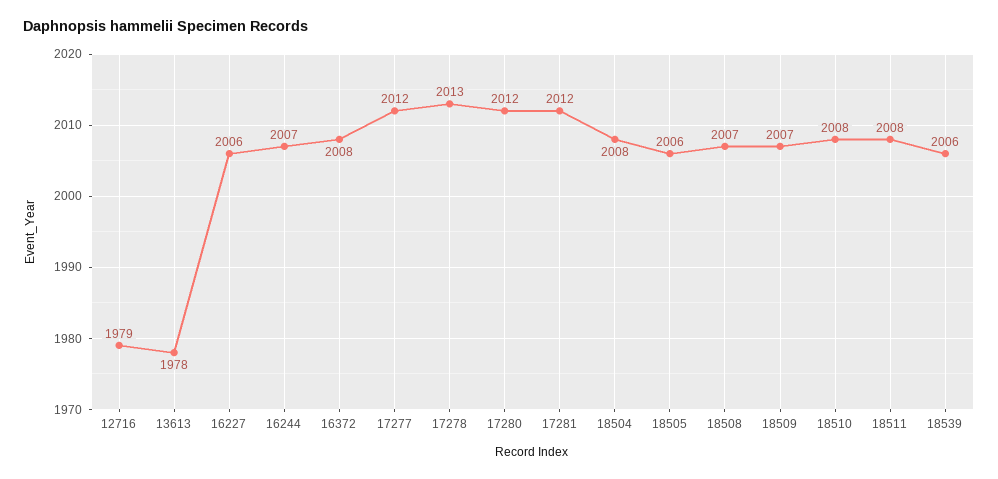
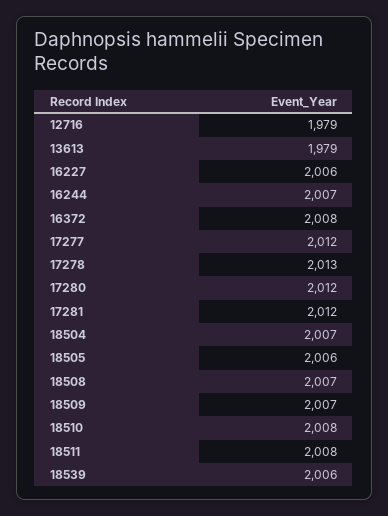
  {
    "12716": 1979,
-   "13613": 1978,
+   "13613": 1979,
    "16227": 2006,
    "16244": 2007,
    "16372": 2008,
    "17277": 2012,
    "17278": 2013,
    "17280": 2012,
    "17281": 2012,
-   "18504": 2008,
+   "18504": 2007,
    "18505": 2006,
    "18508": 2007,
    "18509": 2007,
    "18510": 2008,
    "18511": 2008,
    "18539": 2006
  }

